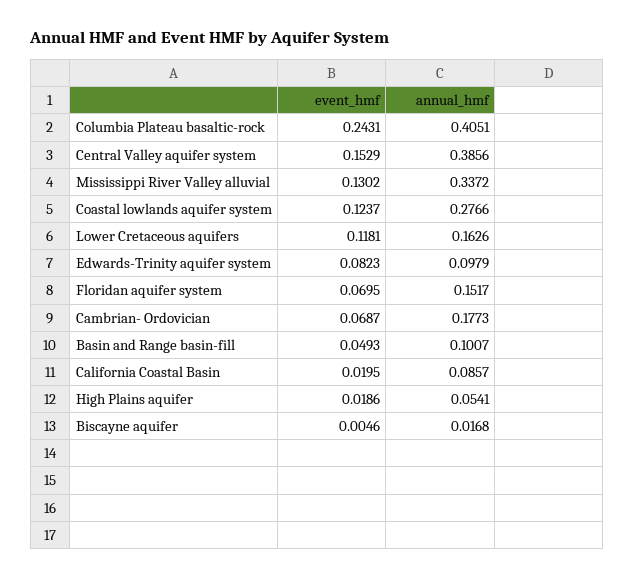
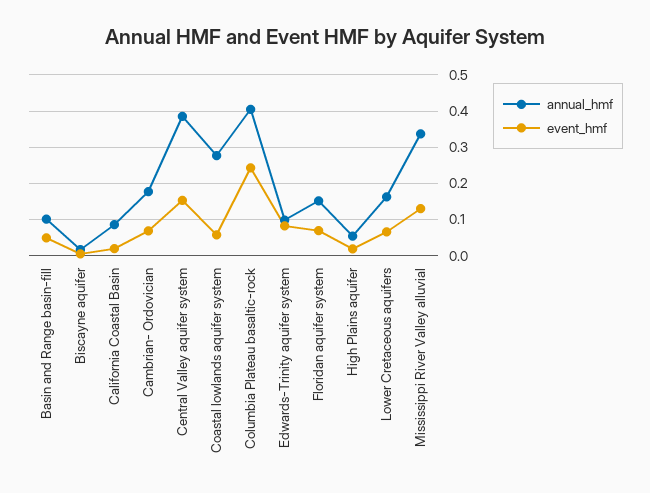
  {
    "event_hmf": {
      "Columbia Plateau basaltic-rock": 0.2431,
      "Central Valley aquifer system": 0.1529,
      "Mississippi River Valley alluvial": 0.1302,
-     "Coastal lowlands aquifer system": 0.1237,
+     "Coastal lowlands aquifer system": 0.06,
-     "Lower Cretaceous aquifers": 0.1181,
+     "Lower Cretaceous aquifers": 0.06,
      "Edwards-Trinity aquifer system": 0.0823,
      "Floridan aquifer system": 0.0695,
      "Cambrian- Ordovician": 0.0687,
      "Basin and Range basin-fill": 0.0493,
      "California Coastal Basin": 0.0195,
      "High Plains aquifer": 0.0186,
      "Biscayne aquifer": 0.0046
    },
    "annual_hmf": {
      "Columbia Plateau basaltic-rock": 0.4051,
      "Central Valley aquifer system": 0.3856,
      "Mississippi River Valley alluvial": 0.3372,
      "Coastal lowlands aquifer system": 0.2766,
      "Lower Cretaceous aquifers": 0.1626,
      "Edwards-Trinity aquifer system": 0.0979,
      "Floridan aquifer system": 0.1517,
      "Cambrian- Ordovician": 0.1773,
      "Basin and Range basin-fill": 0.1007,
      "California Coastal Basin": 0.0857,
      "High Plains aquifer": 0.0541,
      "Biscayne aquifer": 0.0168
    }
  }

